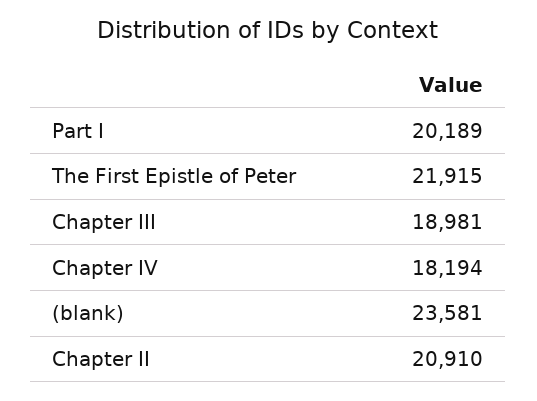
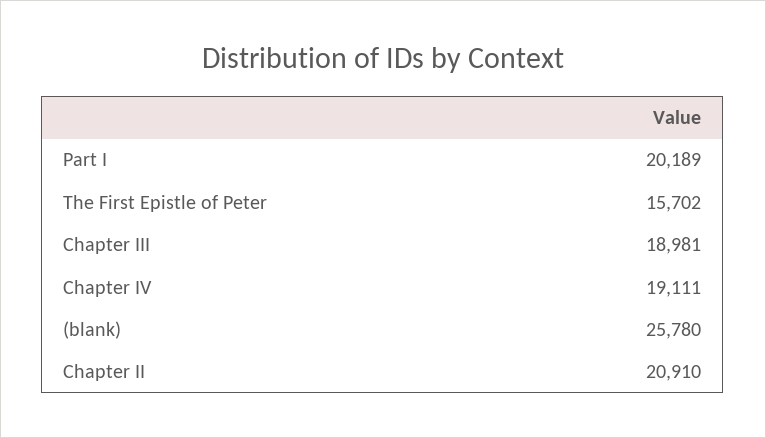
  {
    "Part I": 20189,
-   "The First Epistle of Peter": 21915,
+   "The First Epistle of Peter": 15702,
    "Chapter III": 18981,
-   "Chapter IV": 18194,
+   "Chapter IV": 19111,
-   "(blank)": 23581,
+   "(blank)": 25780,
    "Chapter II": 20910
  }

